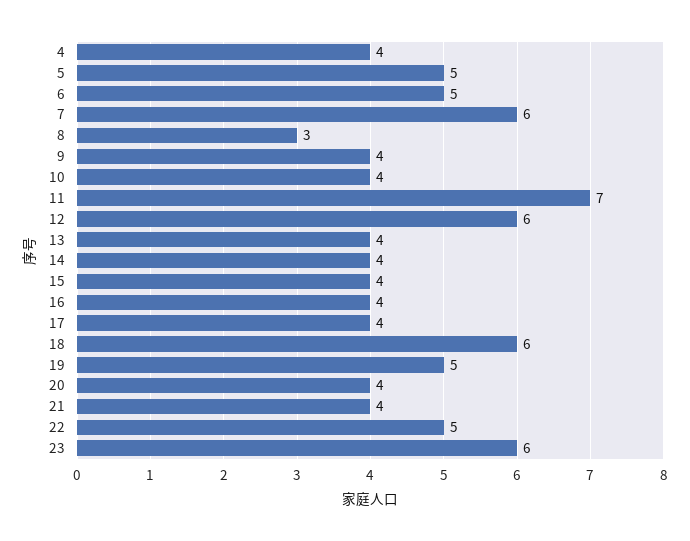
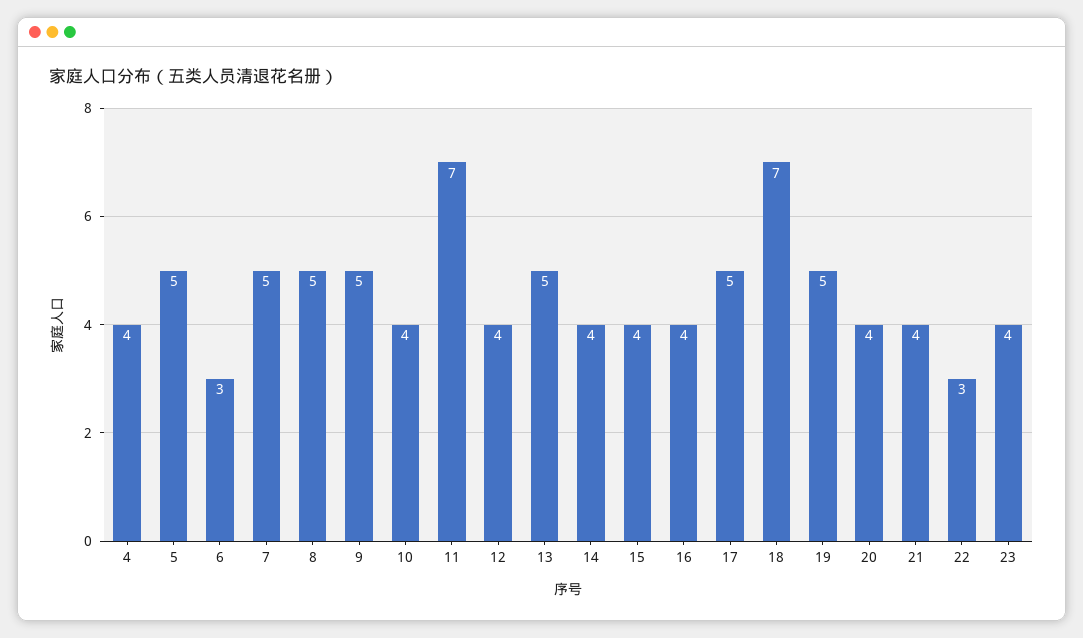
  {
    "4": 4,
    "5": 5,
-   "6": 5,
+   "6": 3,
-   "7": 6,
+   "7": 5,
-   "8": 3,
+   "8": 5,
-   "9": 4,
+   "9": 5,
    "10": 4,
    "11": 7,
-   "12": 6,
+   "12": 4,
-   "13": 4,
+   "13": 5,
    "14": 4,
    "15": 4,
    "16": 4,
-   "17": 4,
+   "17": 5,
-   "18": 6,
+   "18": 7,
    "19": 5,
    "20": 4,
    "21": 4,
-   "22": 5,
+   "22": 3,
-   "23": 6
+   "23": 4
  }

